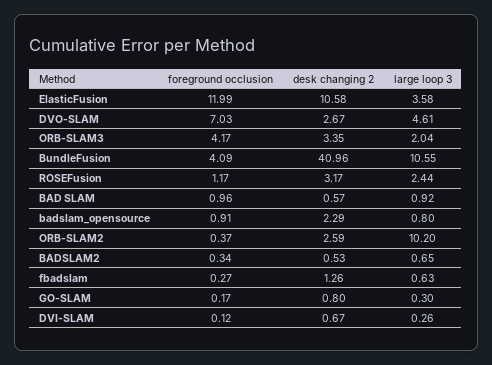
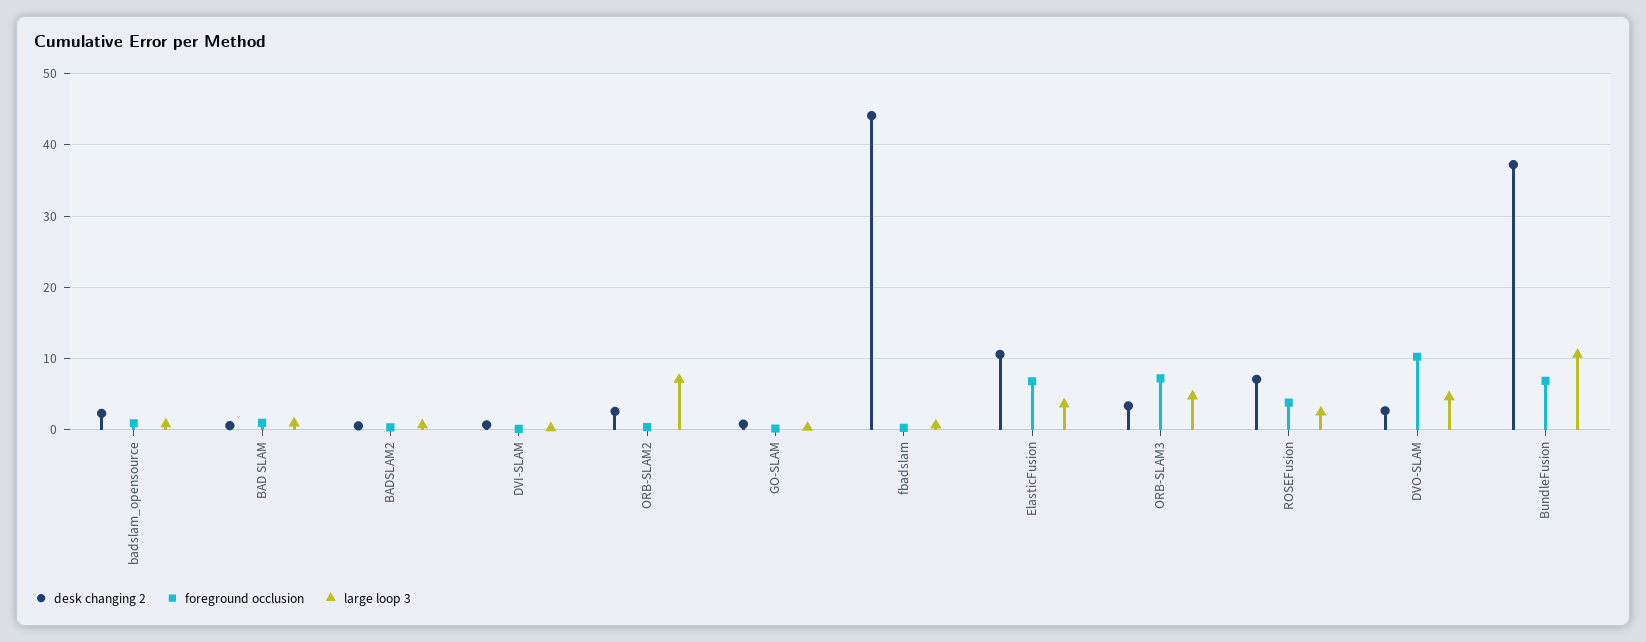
  {
    "foreground occlusion": {
-     "ElasticFusion": 11.99,
+     "ElasticFusion": 7,
-     "DVO-SLAM": 7.03,
+     "DVO-SLAM": 10,
-     "ORB-SLAM3": 4.17,
+     "ORB-SLAM3": 7,
-     "BundleFusion": 4.09,
+     "BundleFusion": 7,
-     "ROSEFusion": 1.17,
+     "ROSEFusion": 4,
      "BAD SLAM": 0.96,
      "badslam_opensource": 0.91,
      "ORB-SLAM2": 0.37,
      "BADSLAM2": 0.34,
      "fbadslam": 0.27,
      "GO-SLAM": 0.17,
      "DVI-SLAM": 0.12
    },
    "desk changing 2": {
      "ElasticFusion": 10.58,
      "DVO-SLAM": 2.67,
      "ORB-SLAM3": 3.35,
-     "BundleFusion": 40.96,
+     "BundleFusion": 37,
-     "ROSEFusion": 3.17,
+     "ROSEFusion": 7,
      "BAD SLAM": 0.57,
      "badslam_opensource": 2.29,
      "ORB-SLAM2": 2.59,
      "BADSLAM2": 0.53,
-     "fbadslam": 1.26,
+     "fbadslam": 44,
      "GO-SLAM": 0.8,
      "DVI-SLAM": 0.67
    },
    "large loop 3": {
      "ElasticFusion": 3.58,
      "DVO-SLAM": 4.61,
-     "ORB-SLAM3": 2.04,
+     "ORB-SLAM3": 5,
      "BundleFusion": 10.55,
      "ROSEFusion": 2.44,
      "BAD SLAM": 0.92,
      "badslam_opensource": 0.8,
-     "ORB-SLAM2": 10.2,
+     "ORB-SLAM2": 7,
      "BADSLAM2": 0.65,
      "fbadslam": 0.63,
      "GO-SLAM": 0.3,
      "DVI-SLAM": 0.26
    }
  }

